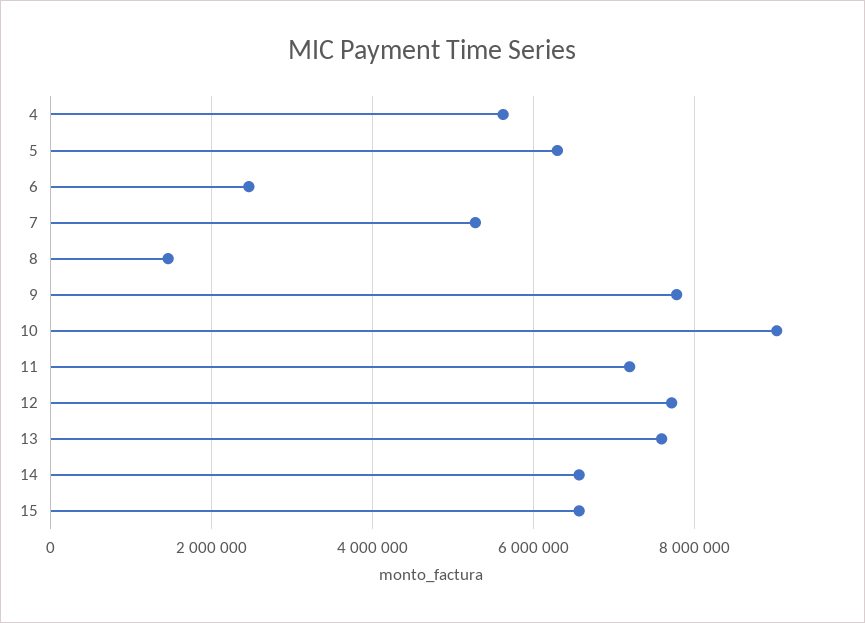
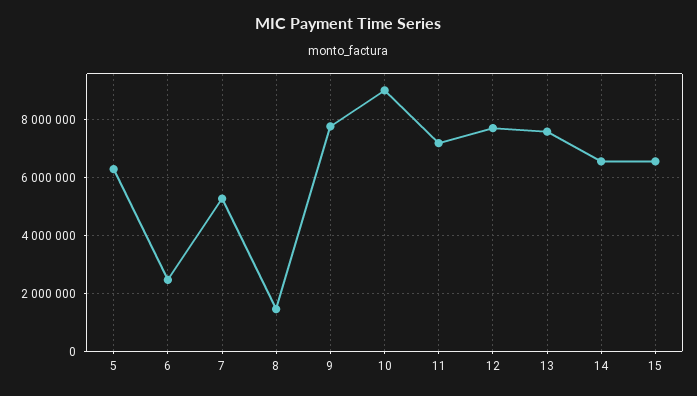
  {
-   "4": 5600000,
    "5": 6200000,
    "6": 2400000,
    "7": 5200000,
    "8": 1400000,
    "9": 7800000,
    "10": 9000000,
    "11": 7200000,
    "12": 7800000,
    "13": 7600000,
    "14": 6600000,
    "15": 6600000
  }

